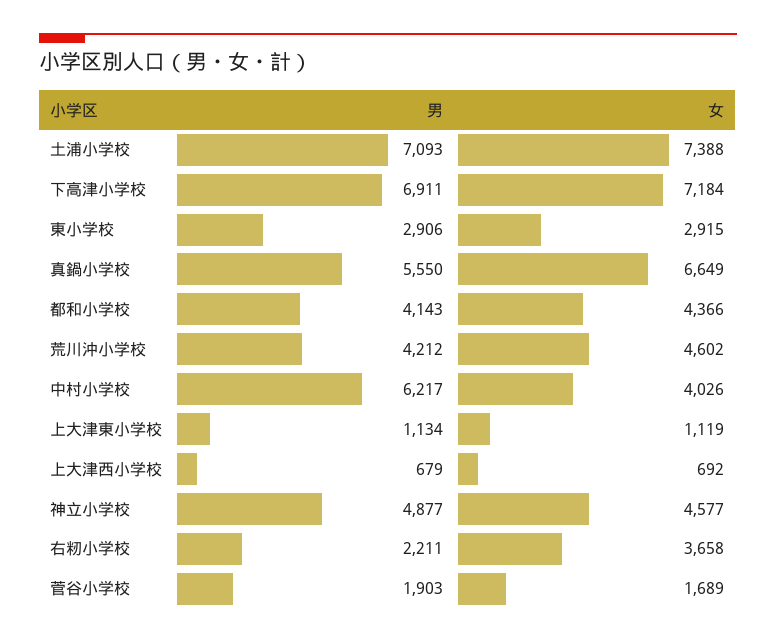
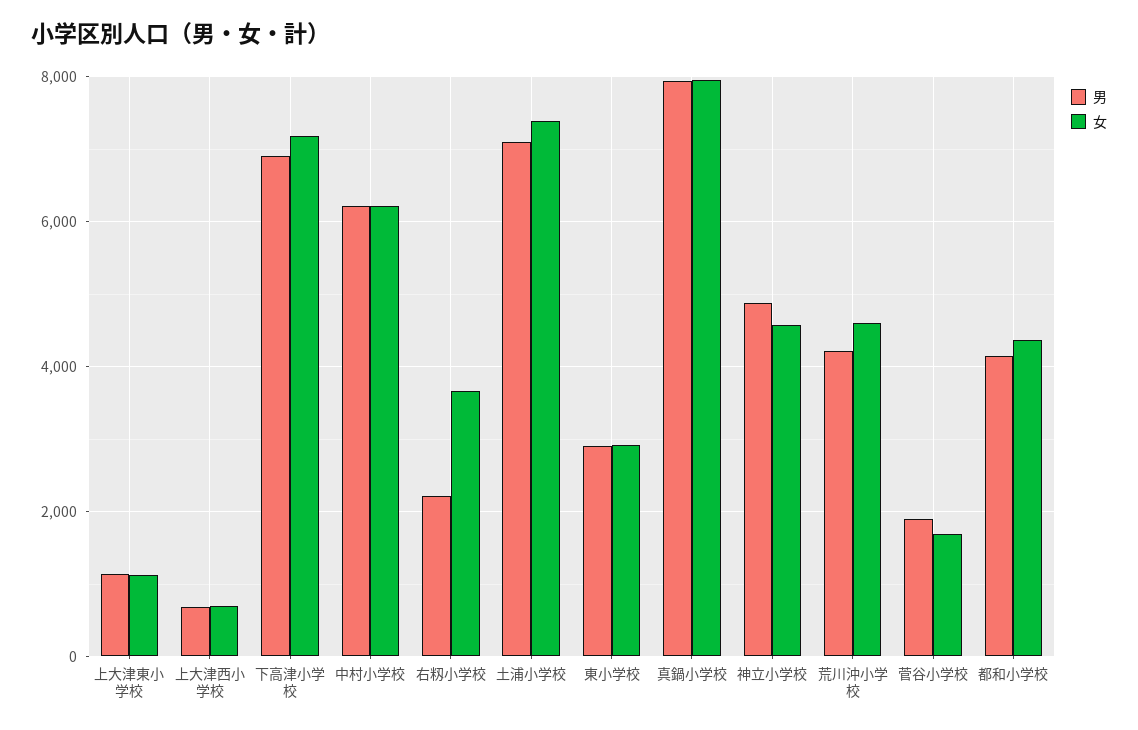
  {
    "男": {
      "土浦小学校": 7093,
      "下高津小学校": 6911,
      "東小学校": 2906,
-     "真鍋小学校": 5550,
+     "真鍋小学校": 8000,
      "都和小学校": 4143,
      "荒川沖小学校": 4212,
      "中村小学校": 6217,
      "上大津東小学校": 1134,
      "上大津西小学校": 679,
      "神立小学校": 4877,
      "右籾小学校": 2211,
      "菅谷小学校": 1903
    },
    "女": {
      "土浦小学校": 7388,
      "下高津小学校": 7184,
      "東小学校": 2915,
-     "真鍋小学校": 6649,
+     "真鍋小学校": 8000,
      "都和小学校": 4366,
      "荒川沖小学校": 4602,
-     "中村小学校": 4026,
+     "中村小学校": 6200,
      "上大津東小学校": 1119,
      "上大津西小学校": 692,
      "神立小学校": 4577,
      "右籾小学校": 3658,
      "菅谷小学校": 1689
    }
  }

